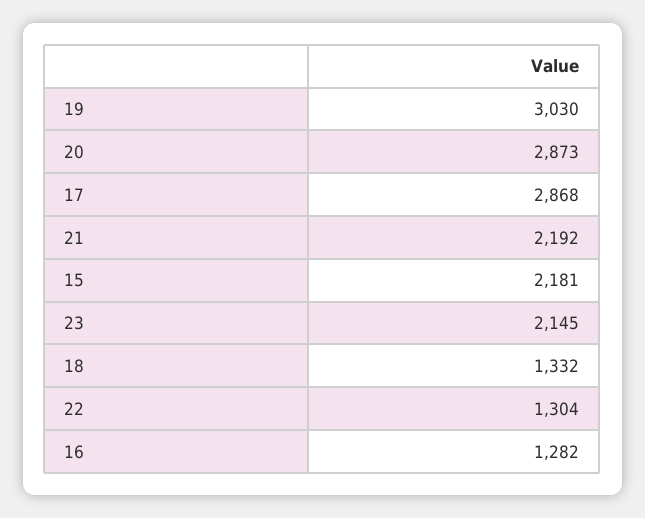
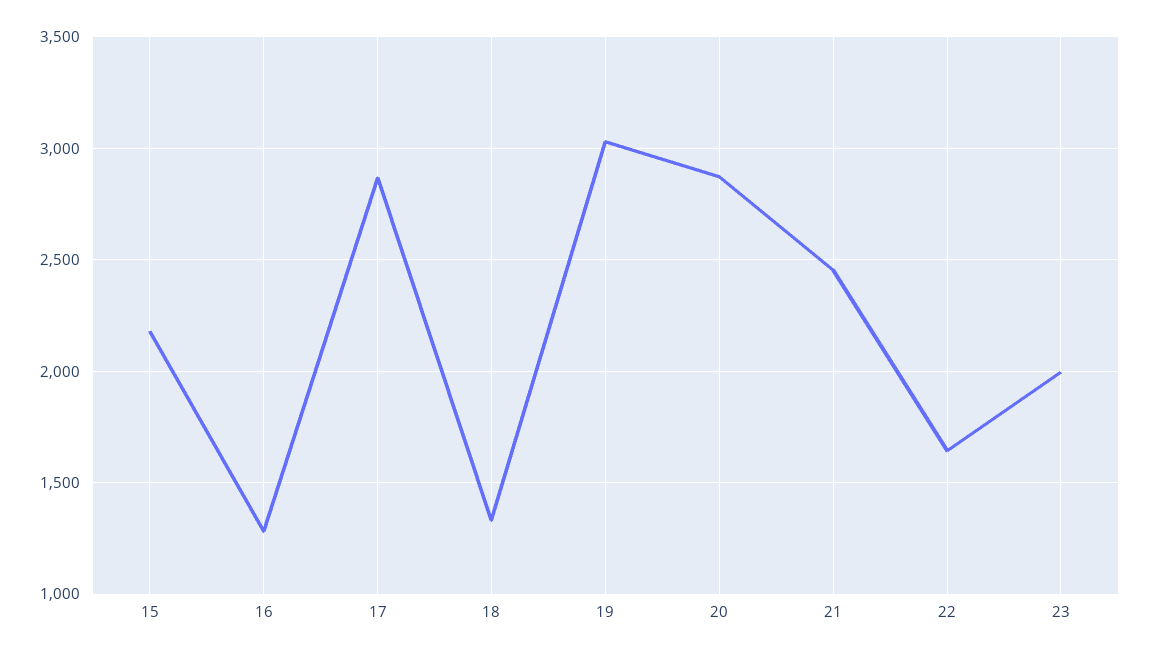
  {
    "19": 3030,
    "20": 2873,
    "17": 2868,
-   "21": 2192,
+   "21": 2450,
    "15": 2181,
-   "23": 2145,
+   "23": 2000,
    "18": 1332,
-   "22": 1304,
+   "22": 1650,
    "16": 1282
  }

